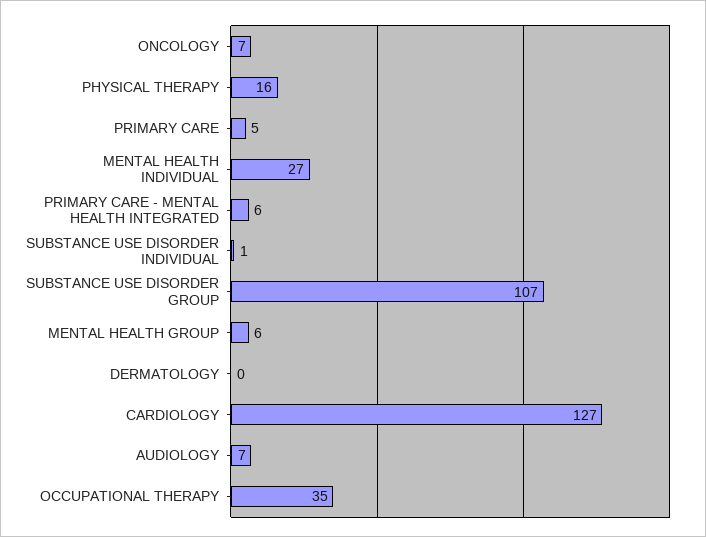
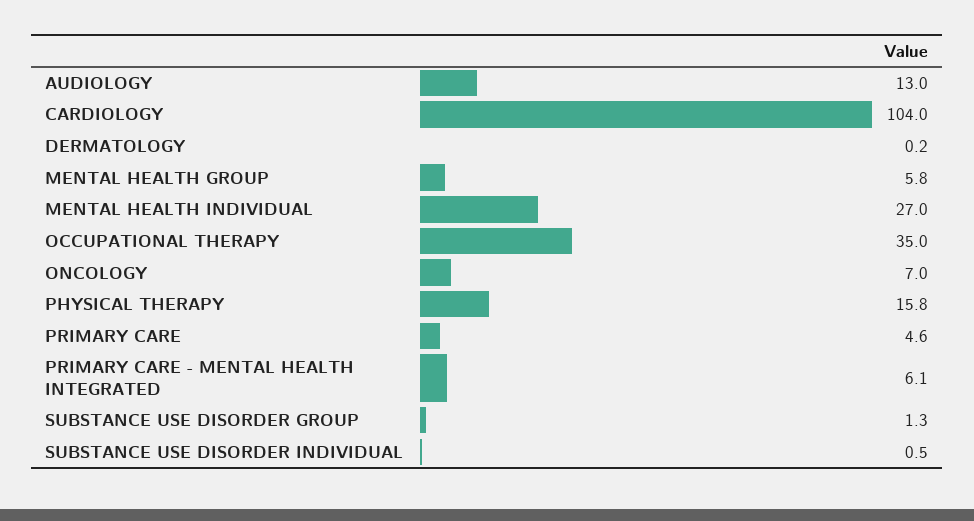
  {
    "ONCOLOGY": 7,
    "PHYSICAL THERAPY": 15.8,
    "PRIMARY CARE": 4.6,
    "MENTAL HEALTH INDIVIDUAL": 27,
    "PRIMARY CARE - MENTAL HEALTH INTEGRATED": 6.1,
    "SUBSTANCE USE DISORDER INDIVIDUAL": 0.5,
-   "SUBSTANCE USE DISORDER GROUP": 107,
+   "SUBSTANCE USE DISORDER GROUP": 1.3,
    "MENTAL HEALTH GROUP": 5.8,
    "DERMATOLOGY": 0.2,
-   "CARDIOLOGY": 127,
+   "CARDIOLOGY": 104,
-   "AUDIOLOGY": 7,
+   "AUDIOLOGY": 13,
    "OCCUPATIONAL THERAPY": 35
  }

